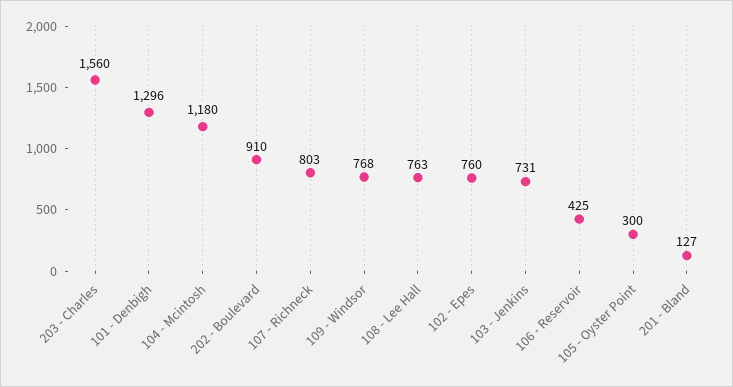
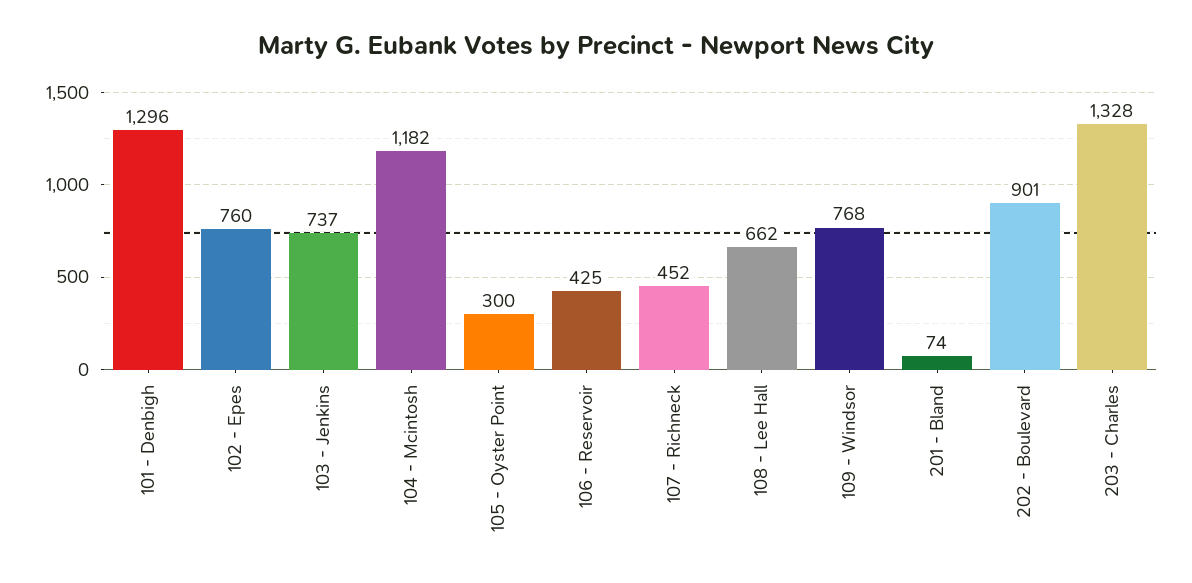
  {
-   "203 - Charles": 1560,
+   "203 - Charles": 1328,
    "101 - Denbigh": 1296,
-   "104 - Mcintosh": 1180,
+   "104 - Mcintosh": 1182,
-   "202 - Boulevard": 910,
+   "202 - Boulevard": 901,
-   "107 - Richneck": 803,
+   "107 - Richneck": 452,
    "109 - Windsor": 768,
-   "108 - Lee Hall": 763,
+   "108 - Lee Hall": 662,
    "102 - Epes": 760,
-   "103 - Jenkins": 731,
+   "103 - Jenkins": 737,
    "106 - Reservoir": 425,
    "105 - Oyster Point": 300,
-   "201 - Bland": 127
+   "201 - Bland": 74
  }

